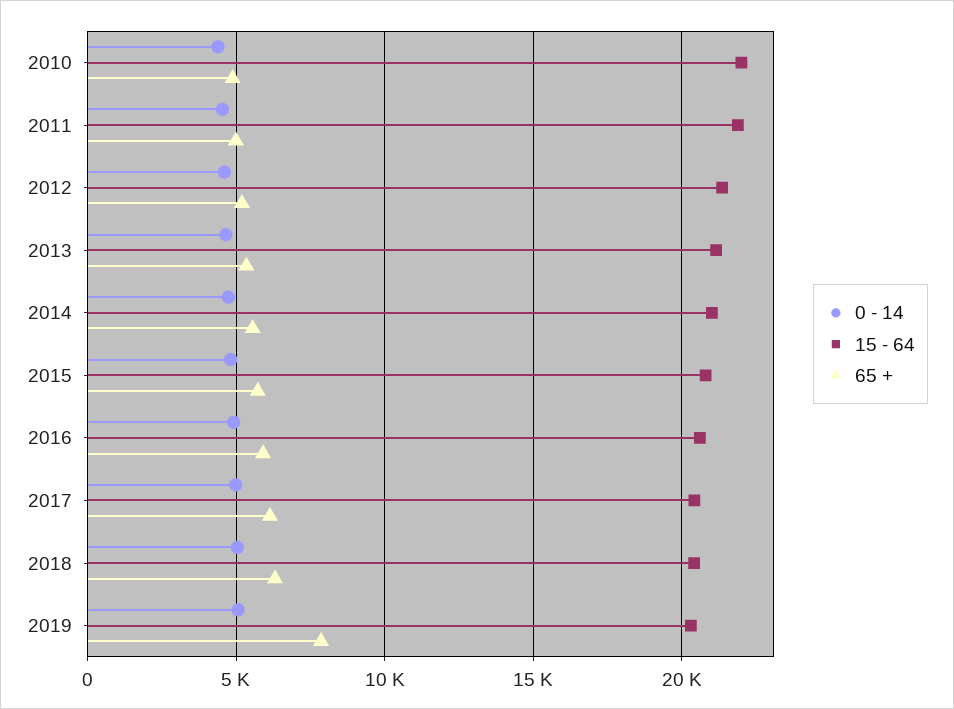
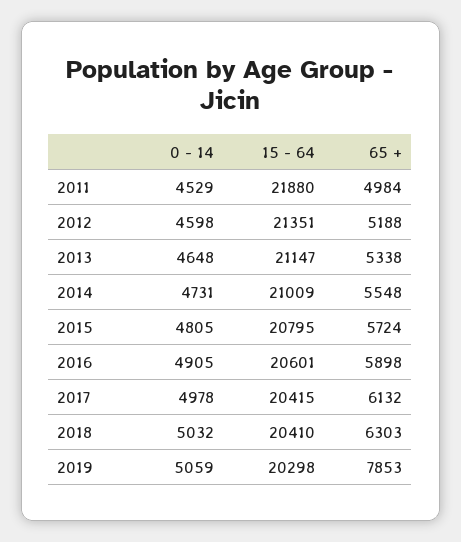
  {
    "0 - 14": {
-     "2010": 4500,
      "2011": 4529,
      "2012": 4598,
      "2013": 4648,
      "2014": 4731,
      "2015": 4805,
      "2016": 4905,
      "2017": 4978,
      "2018": 5032,
      "2019": 5059
    },
    "15 - 64": {
-     "2010": 22000,
      "2011": 21880,
      "2012": 21351,
      "2013": 21147,
      "2014": 21009,
      "2015": 20795,
      "2016": 20601,
      "2017": 20415,
      "2018": 20410,
      "2019": 20298
    },
    "65 +": {
-     "2010": 5000,
      "2011": 4984,
      "2012": 5188,
      "2013": 5338,
      "2014": 5548,
      "2015": 5724,
      "2016": 5898,
      "2017": 6132,
      "2018": 6303,
      "2019": 7853
    }
  }

